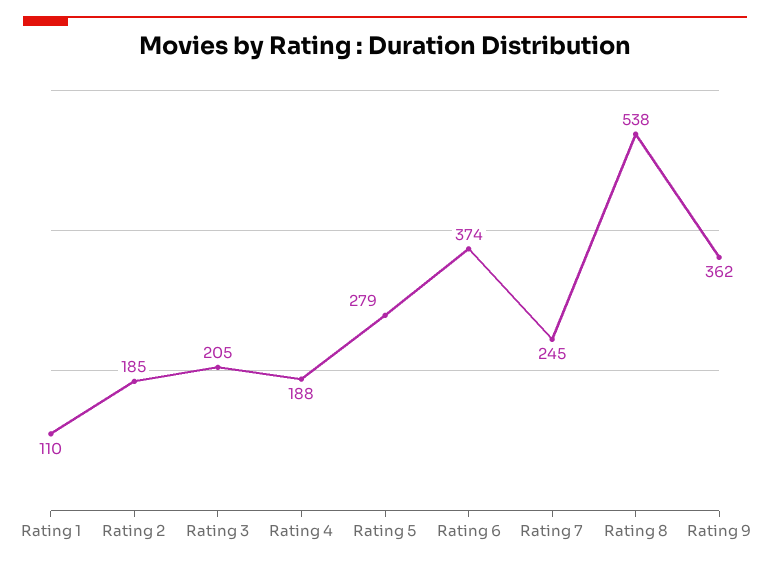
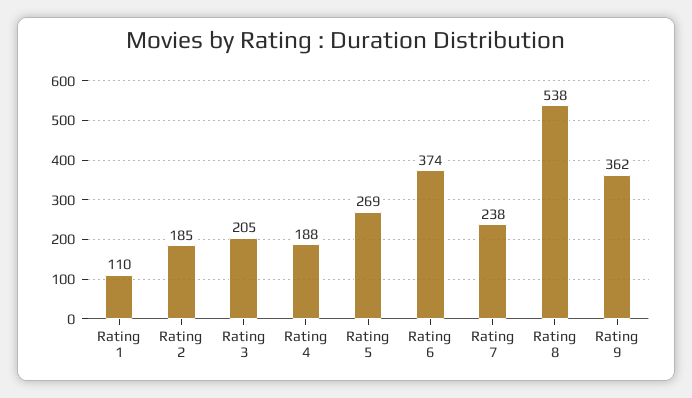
  {
    "Rating 1": 110,
    "Rating 2": 185,
    "Rating 3": 205,
    "Rating 4": 188,
-   "Rating 5": 279,
+   "Rating 5": 269,
    "Rating 6": 374,
-   "Rating 7": 245,
+   "Rating 7": 238,
    "Rating 8": 538,
    "Rating 9": 362
  }

